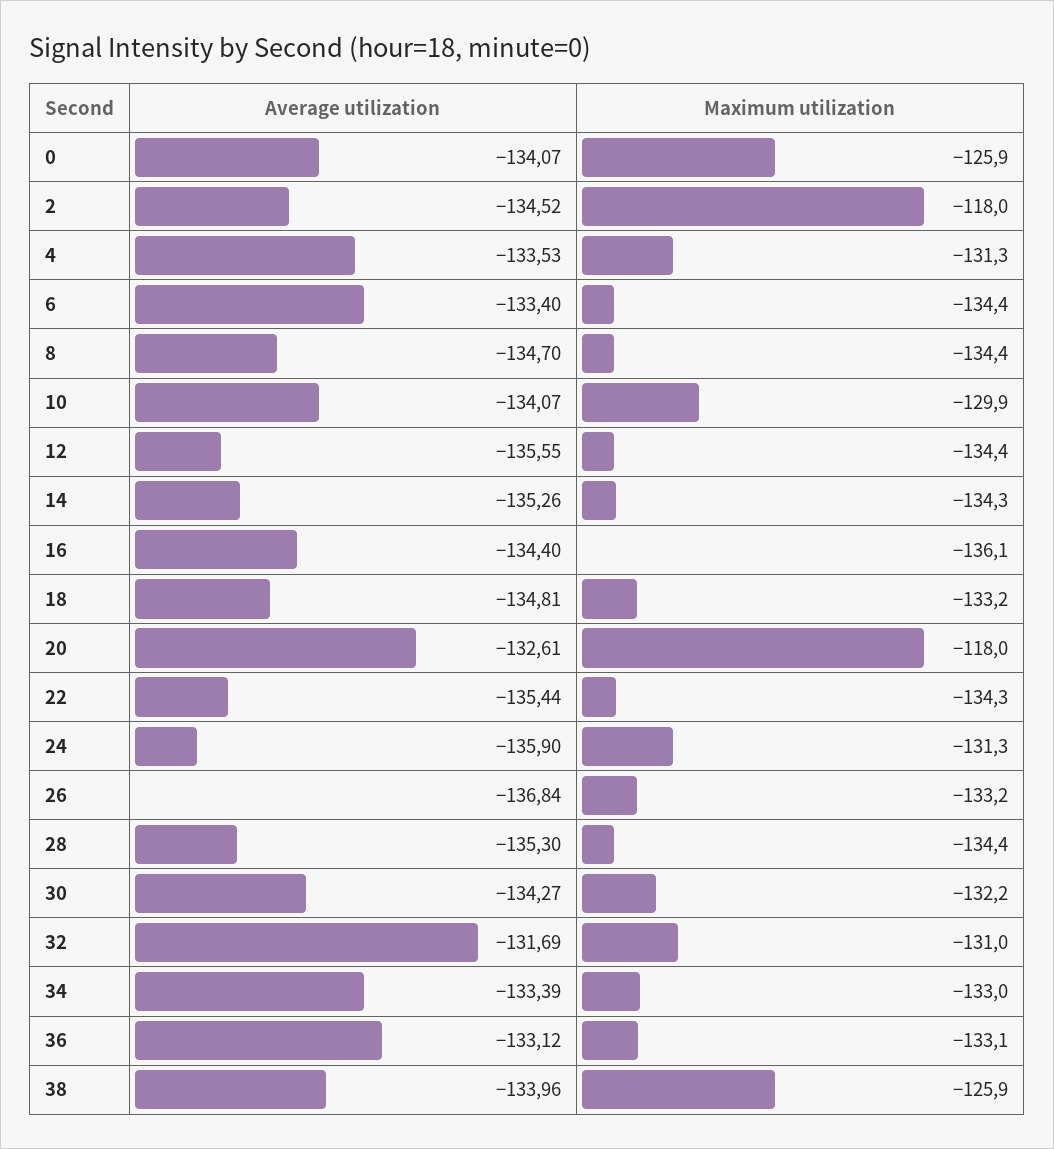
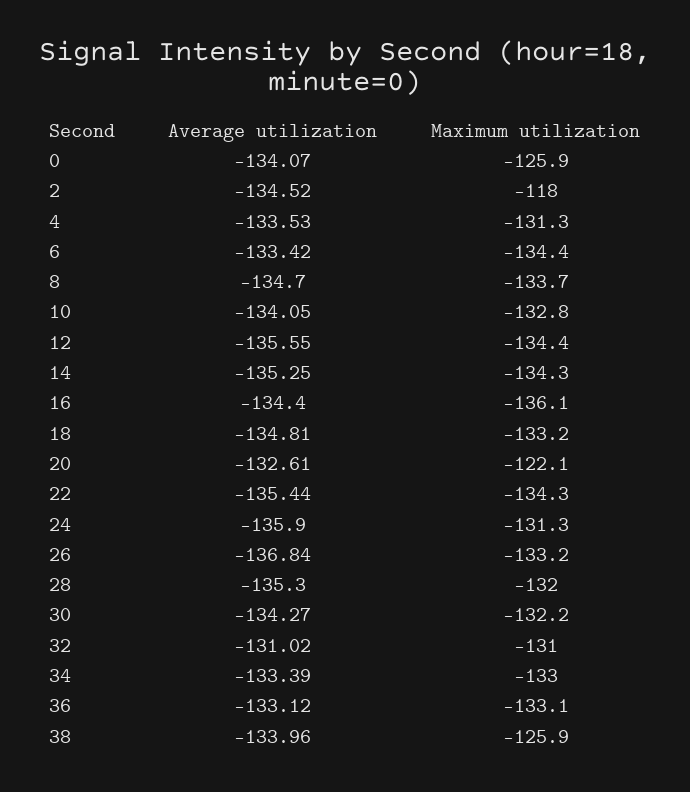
  {
    "Average utilization": {
      "0": -134.07,
      "2": -134.52,
      "4": -133.53,
-     "6": -133.4,
+     "6": -133.42,
      "8": -134.7,
-     "10": -134.07,
+     "10": -134.05,
      "12": -135.55,
-     "14": -135.26,
+     "14": -135.25,
      "16": -134.4,
      "18": -134.81,
      "20": -132.61,
      "22": -135.44,
      "24": -135.9,
      "26": -136.84,
      "28": -135.3,
      "30": -134.27,
-     "32": -131.69,
+     "32": -131.02,
      "34": -133.39,
      "36": -133.12,
      "38": -133.96
    },
    "Maximum utilization": {
      "0": -125.9,
      "2": -118,
      "4": -131.3,
      "6": -134.4,
-     "8": -134.4,
+     "8": -133.7,
-     "10": -129.9,
+     "10": -132.8,
      "12": -134.4,
      "14": -134.3,
      "16": -136.1,
      "18": -133.2,
-     "20": -118,
+     "20": -122.1,
      "22": -134.3,
      "24": -131.3,
      "26": -133.2,
-     "28": -134.4,
+     "28": -132,
      "30": -132.2,
      "32": -131,
      "34": -133,
      "36": -133.1,
      "38": -125.9
    }
  }

